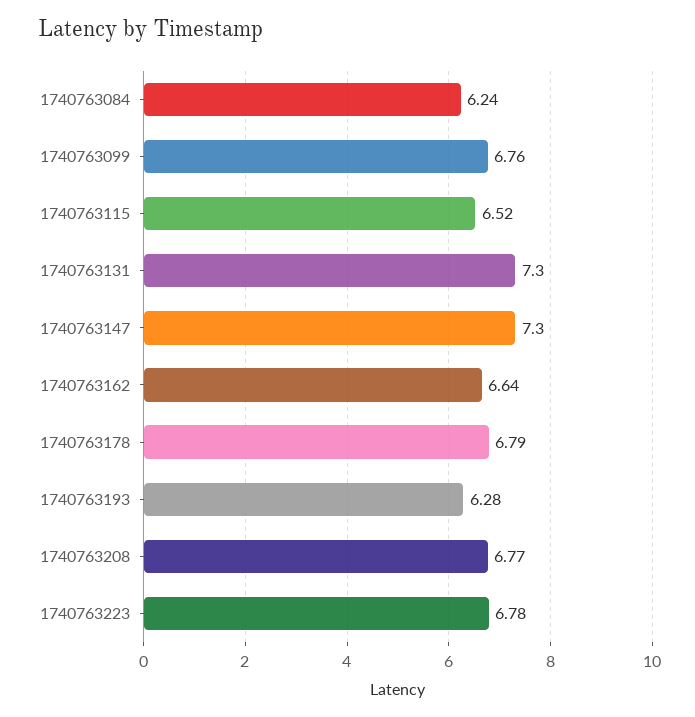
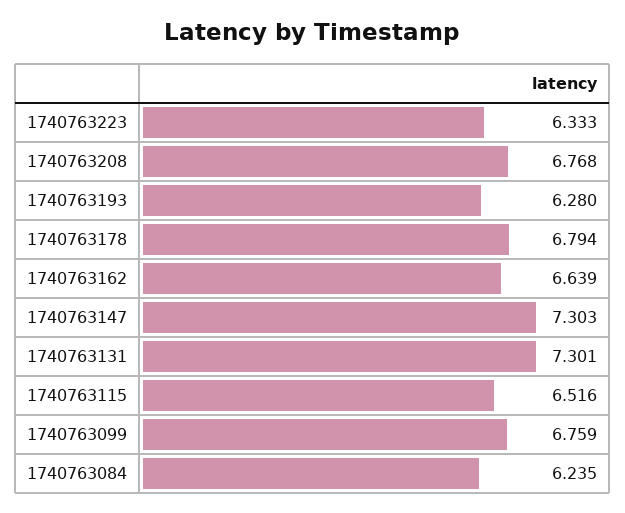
  {
    "1740763084": 6.235,
    "1740763099": 6.759,
    "1740763115": 6.516,
    "1740763131": 7.301,
    "1740763147": 7.303,
    "1740763162": 6.639,
    "1740763178": 6.794,
    "1740763193": 6.28,
    "1740763208": 6.768,
-   "1740763223": 6.78
+   "1740763223": 6.333
  }

